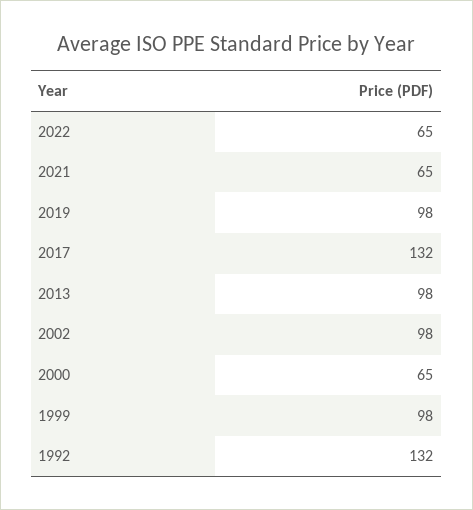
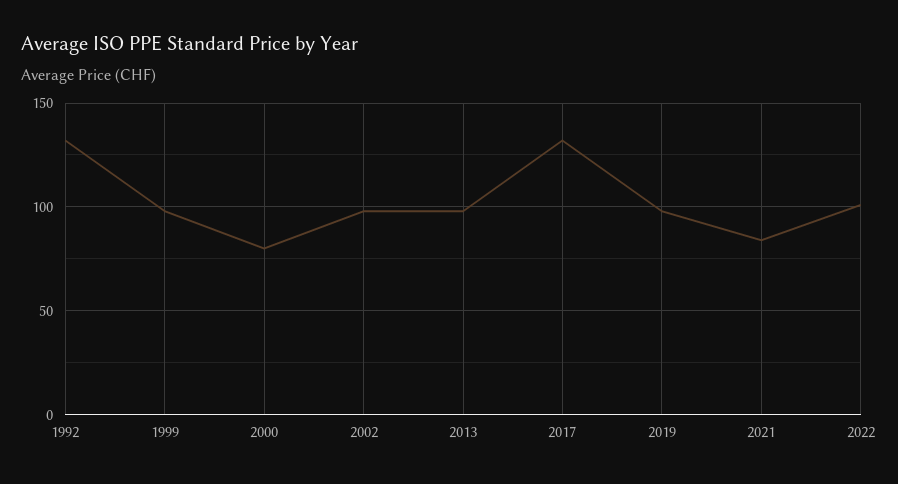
  {
-   "2022": 65,
+   "2022": 100,
-   "2021": 65,
+   "2021": 85,
    "2019": 98,
    "2017": 132,
    "2013": 98,
    "2002": 98,
-   "2000": 65,
+   "2000": 80,
    "1999": 98,
    "1992": 132
  }

